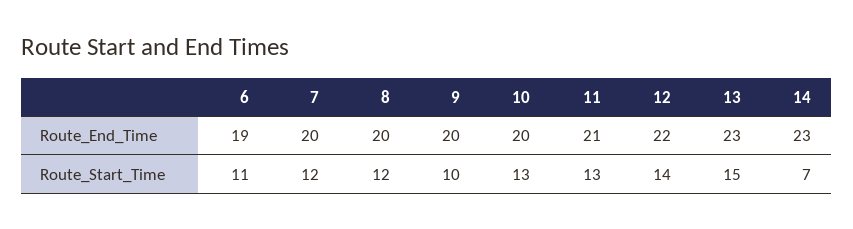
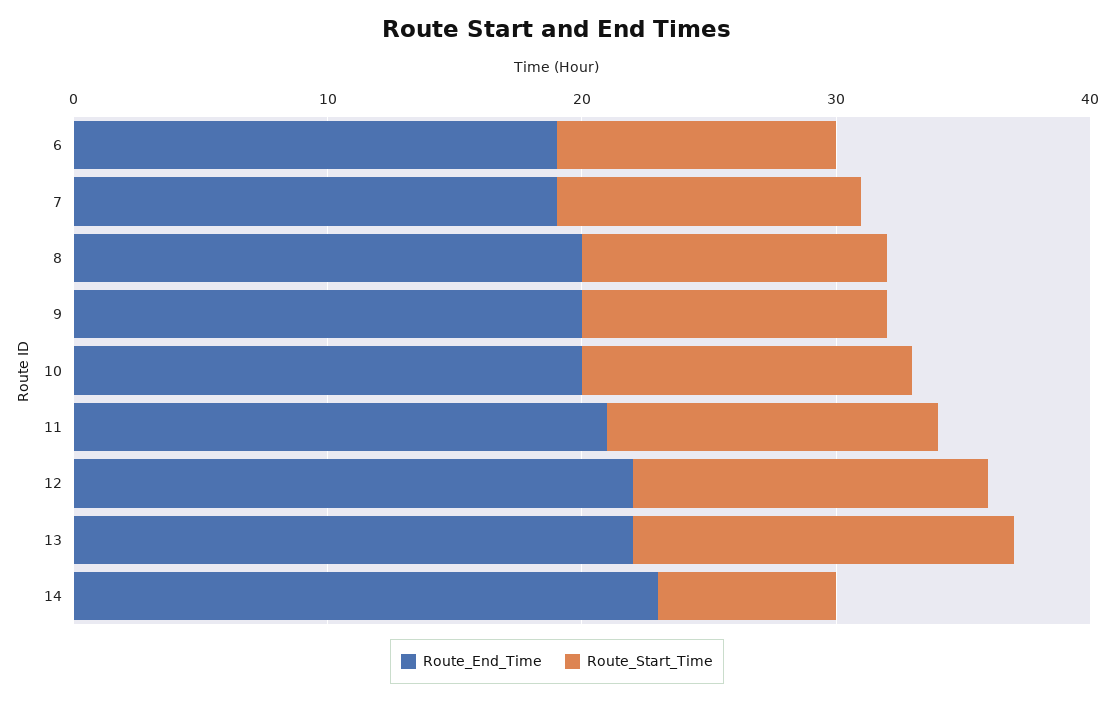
  {
    "Route_End_Time": {
      "6": 19,
-     "7": 20,
+     "7": 19,
      "8": 20,
      "9": 20,
      "10": 20,
      "11": 21,
      "12": 22,
-     "13": 23,
+     "13": 22,
      "14": 23
    },
    "Route_Start_Time": {
      "6": 11,
      "7": 12,
      "8": 12,
-     "9": 10,
+     "9": 12,
      "10": 13,
      "11": 13,
      "12": 14,
      "13": 15,
      "14": 7
    }
  }

